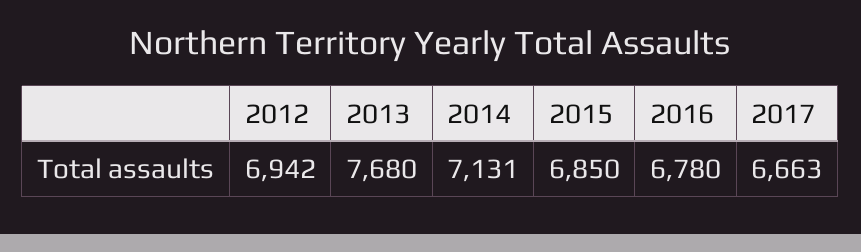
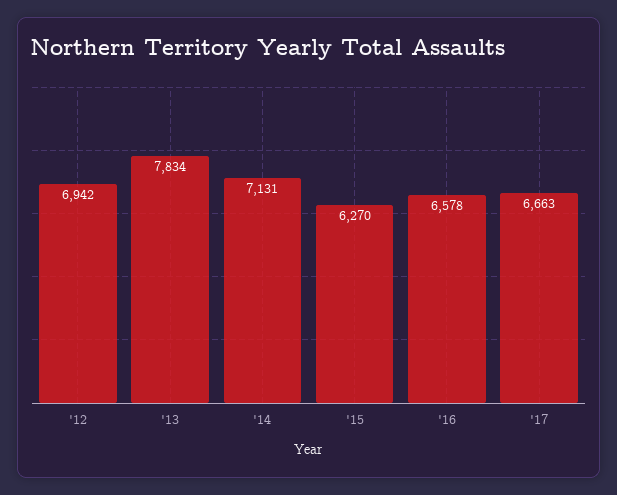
  {
    "2012": 6942,
-   "2013": 7680,
+   "2013": 7834,
    "2014": 7131,
-   "2015": 6850,
+   "2015": 6270,
-   "2016": 6780,
+   "2016": 6578,
    "2017": 6663
  }

